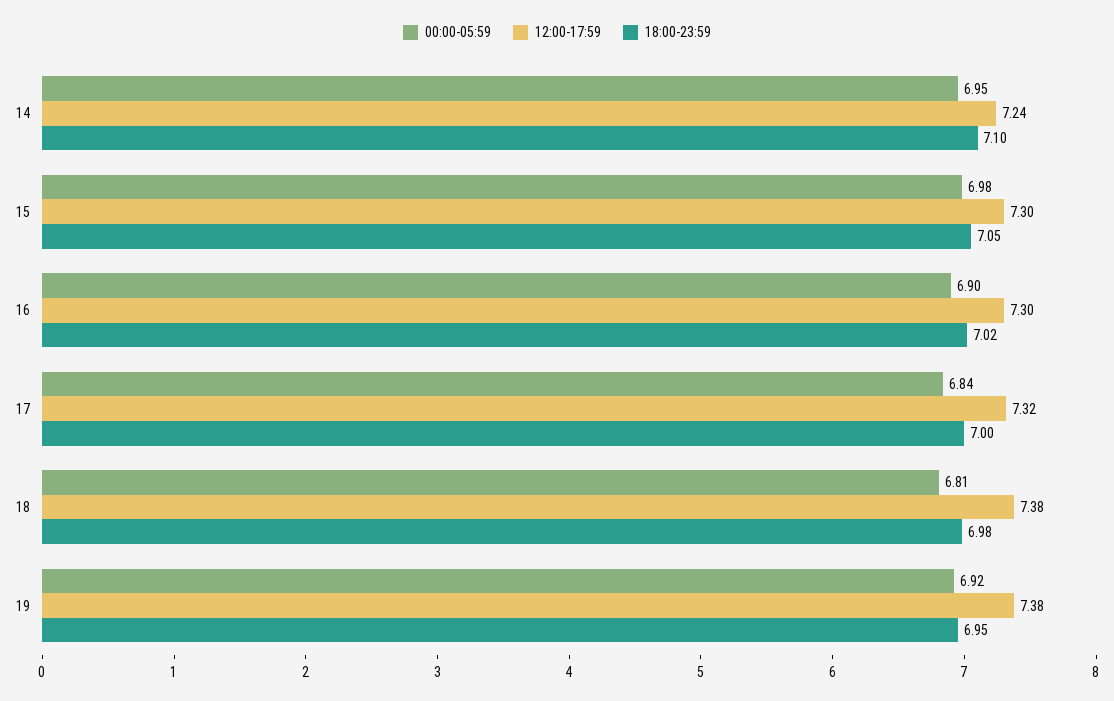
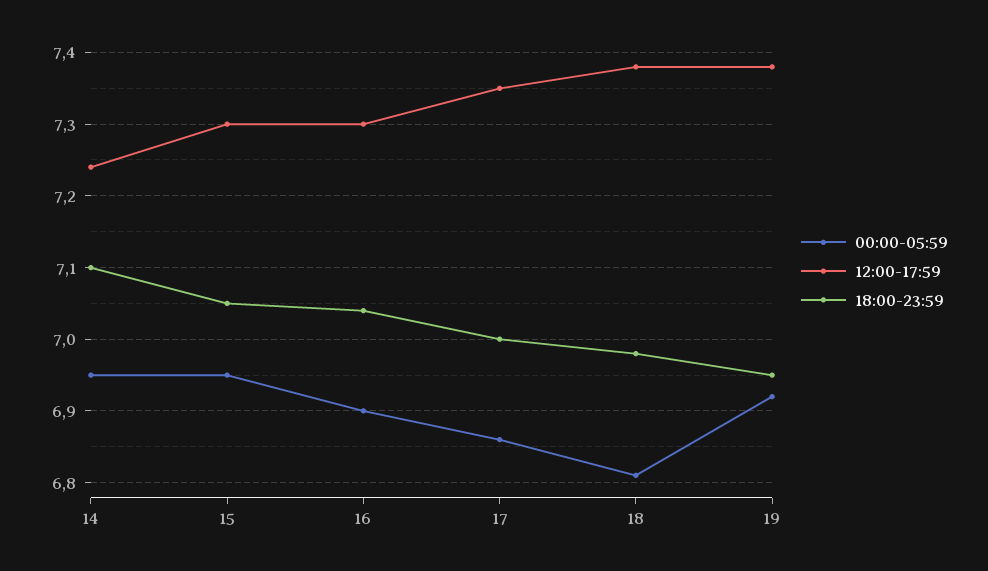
  {
    "00:00-05:59": {
      "14": 6.95,
-     "15": 6.98,
+     "15": 6.95,
      "16": 6.9,
-     "17": 6.84,
+     "17": 6.86,
      "18": 6.81,
      "19": 6.92
    },
    "12:00-17:59": {
      "14": 7.24,
      "15": 7.3,
      "16": 7.3,
-     "17": 7.32,
+     "17": 7.35,
      "18": 7.38,
      "19": 7.38
    },
    "18:00-23:59": {
      "14": 7.1,
      "15": 7.05,
-     "16": 7.02,
+     "16": 7.04,
      "17": 7,
      "18": 6.98,
      "19": 6.95
    }
  }

